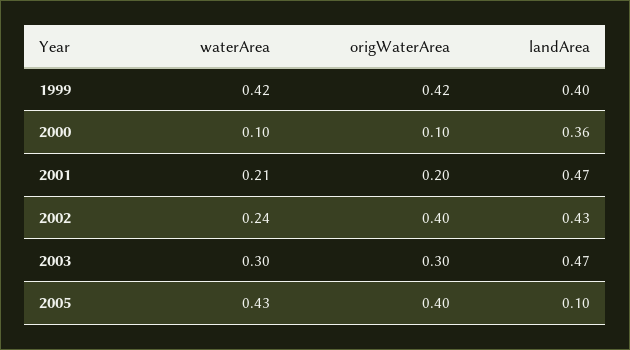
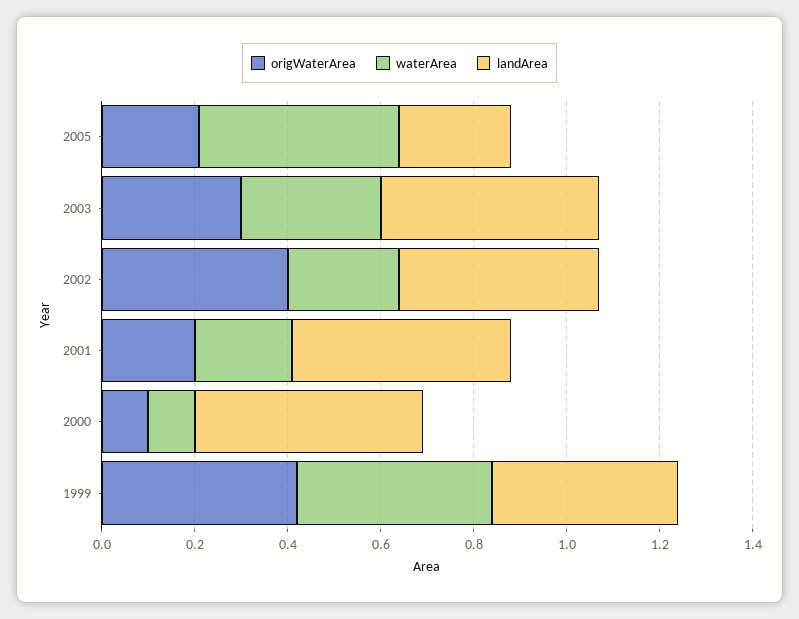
  {
    "waterArea": {
      "1999": 0.42,
      "2000": 0.1,
      "2001": 0.21,
      "2002": 0.24,
      "2003": 0.3,
      "2005": 0.43
    },
    "origWaterArea": {
      "1999": 0.42,
      "2000": 0.1,
      "2001": 0.2,
      "2002": 0.4,
      "2003": 0.3,
-     "2005": 0.4
+     "2005": 0.2
    },
    "landArea": {
      "1999": 0.4,
-     "2000": 0.36,
+     "2000": 0.5,
      "2001": 0.47,
      "2002": 0.43,
      "2003": 0.47,
-     "2005": 0.1
+     "2005": 0.25
    }
  }

